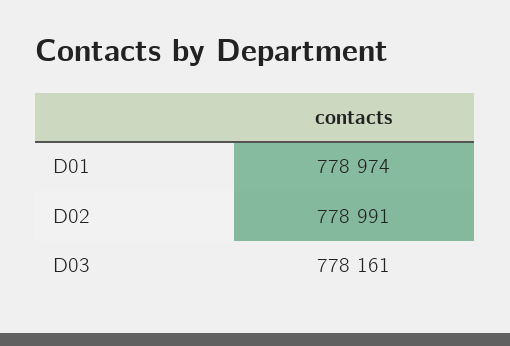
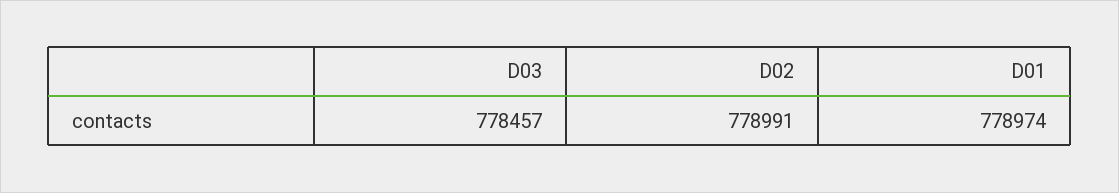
  {
    "D01": 778974,
    "D02": 778991,
-   "D03": 778161
+   "D03": 778457
  }

